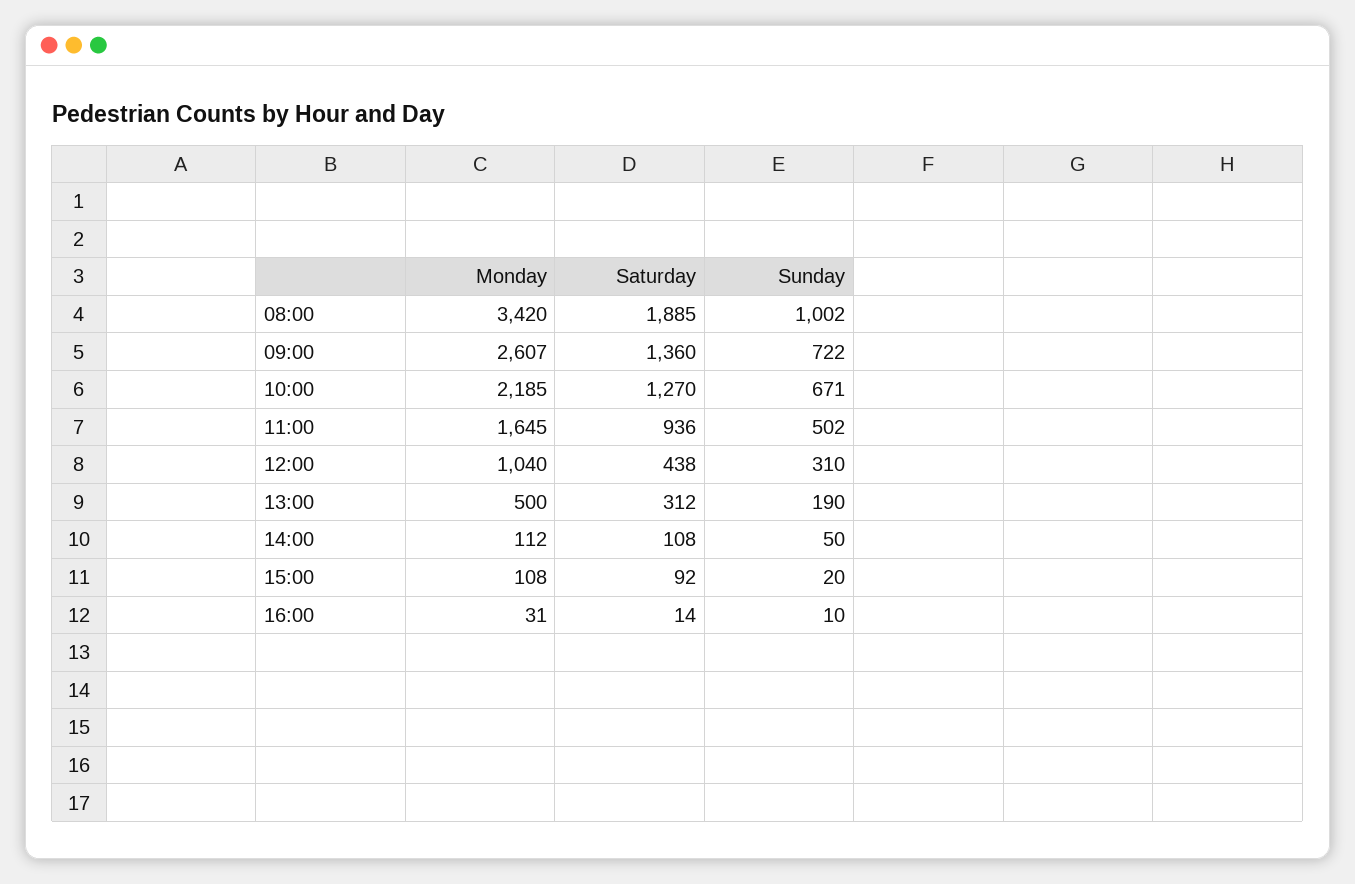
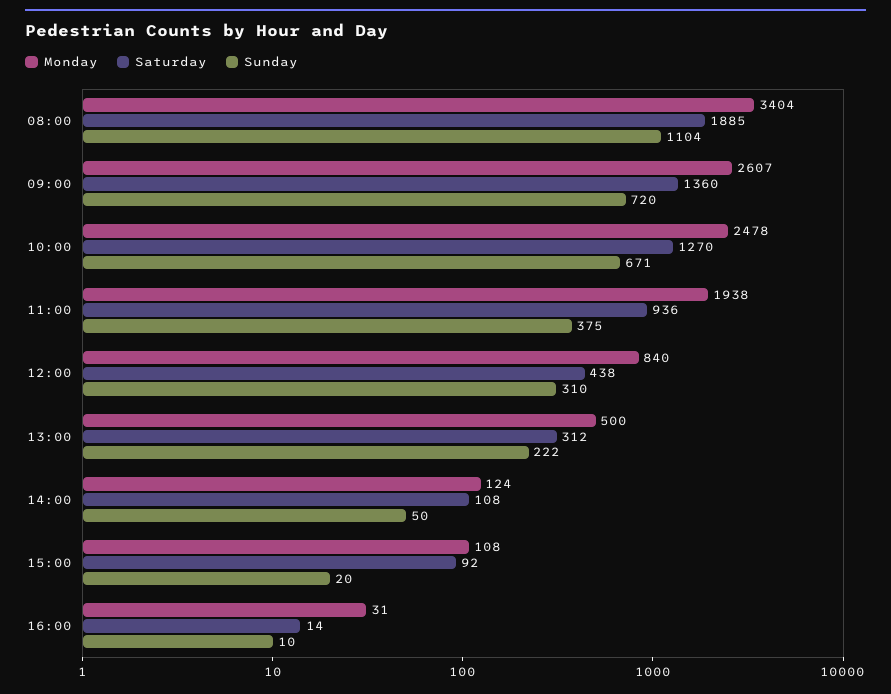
  {
    "Monday": {
-     "08:00": 3420,
+     "08:00": 3404,
      "09:00": 2607,
-     "10:00": 2185,
+     "10:00": 2478,
-     "11:00": 1645,
+     "11:00": 1938,
-     "12:00": 1040,
+     "12:00": 840,
      "13:00": 500,
-     "14:00": 112,
+     "14:00": 124,
      "15:00": 108,
      "16:00": 31
    },
    "Saturday": {
      "08:00": 1885,
      "09:00": 1360,
      "10:00": 1270,
      "11:00": 936,
      "12:00": 438,
      "13:00": 312,
      "14:00": 108,
      "15:00": 92,
      "16:00": 14
    },
    "Sunday": {
-     "08:00": 1002,
+     "08:00": 1104,
-     "09:00": 722,
+     "09:00": 720,
      "10:00": 671,
-     "11:00": 502,
+     "11:00": 375,
      "12:00": 310,
-     "13:00": 190,
+     "13:00": 222,
      "14:00": 50,
      "15:00": 20,
      "16:00": 10
    }
  }

